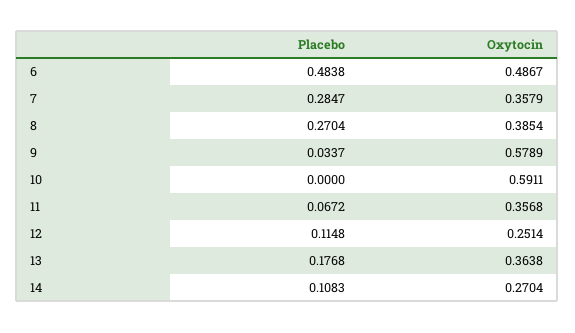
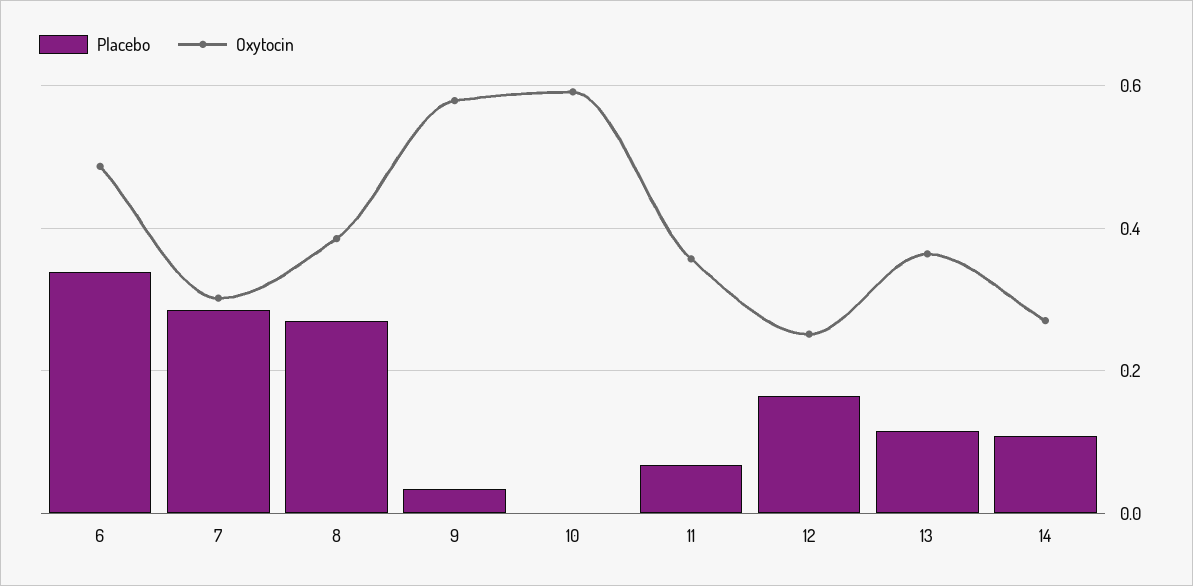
  {
    "Placebo": {
-     "6": 0.4838,
+     "6": 0.34,
      "7": 0.2847,
      "8": 0.2704,
      "9": 0.0337,
      "10": 0,
      "11": 0.0672,
-     "12": 0.1148,
+     "12": 0.16,
-     "13": 0.1768,
+     "13": 0.12,
      "14": 0.1083
    },
    "Oxytocin": {
      "6": 0.4867,
-     "7": 0.3579,
+     "7": 0.3,
      "8": 0.3854,
      "9": 0.5789,
      "10": 0.5911,
      "11": 0.3568,
      "12": 0.2514,
      "13": 0.3638,
      "14": 0.2704
    }
  }

